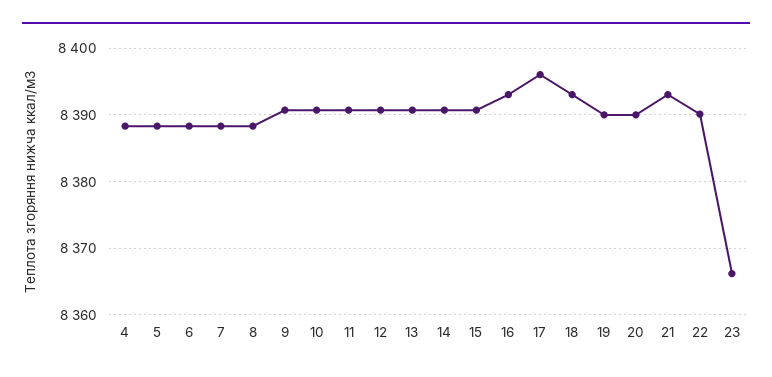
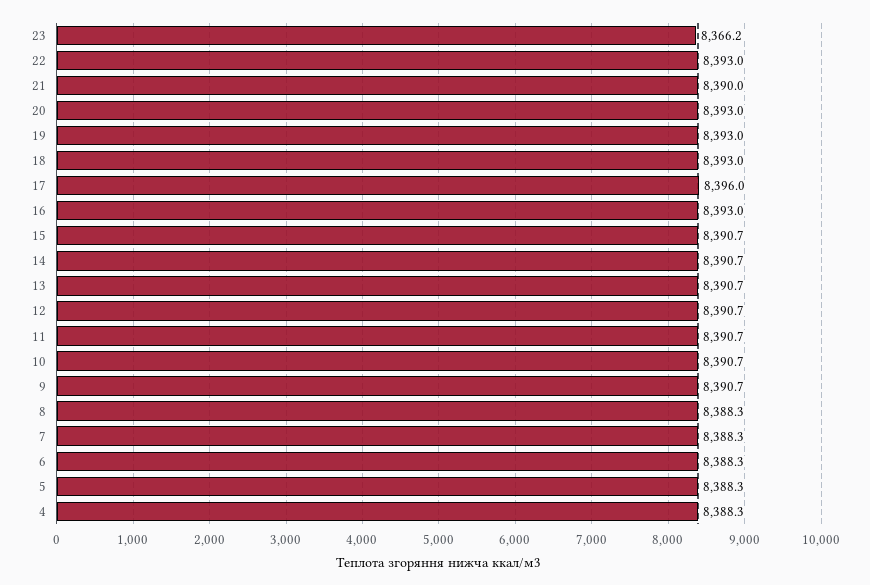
  {
    "4": 8388.3,
    "5": 8388.3,
    "6": 8388.3,
    "7": 8388.3,
    "8": 8388.3,
    "9": 8390.7,
    "10": 8390.7,
    "11": 8390.7,
    "12": 8390.7,
    "13": 8390.7,
    "14": 8390.7,
    "15": 8390.7,
    "16": 8393,
    "17": 8396,
    "18": 8393,
-   "19": 8390,
+   "19": 8393,
-   "20": 8390,
+   "20": 8393,
-   "21": 8393,
+   "21": 8390,
-   "22": 8390,
+   "22": 8393,
    "23": 8366.2
  }

